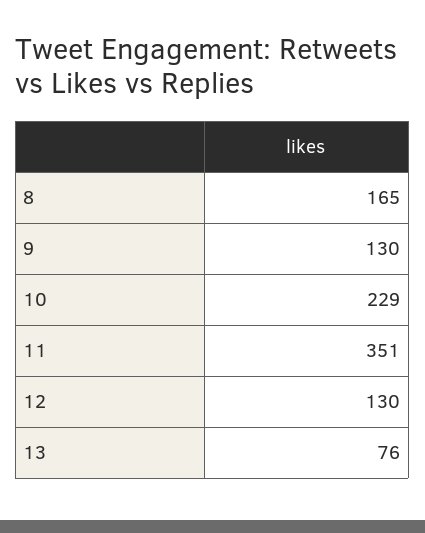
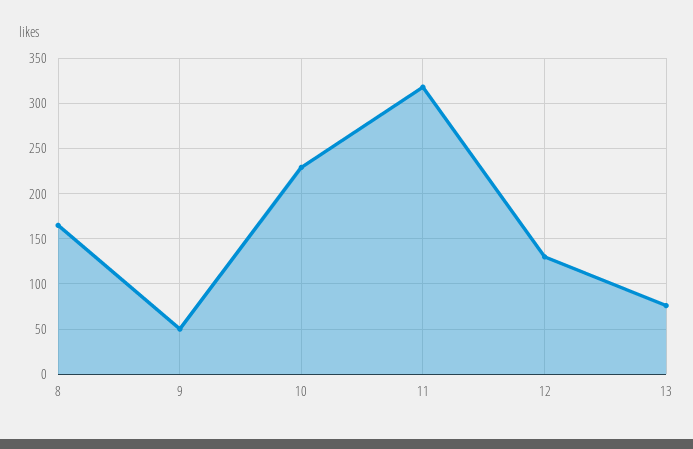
  {
    "8": 165,
-   "9": 130,
+   "9": 50,
    "10": 229,
-   "11": 351,
+   "11": 320,
    "12": 130,
    "13": 76
  }

